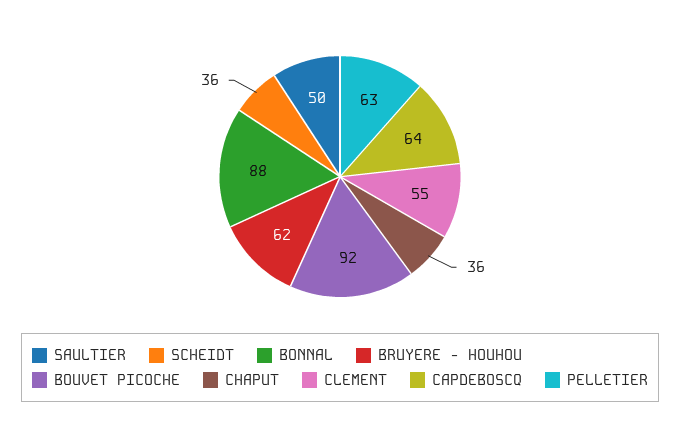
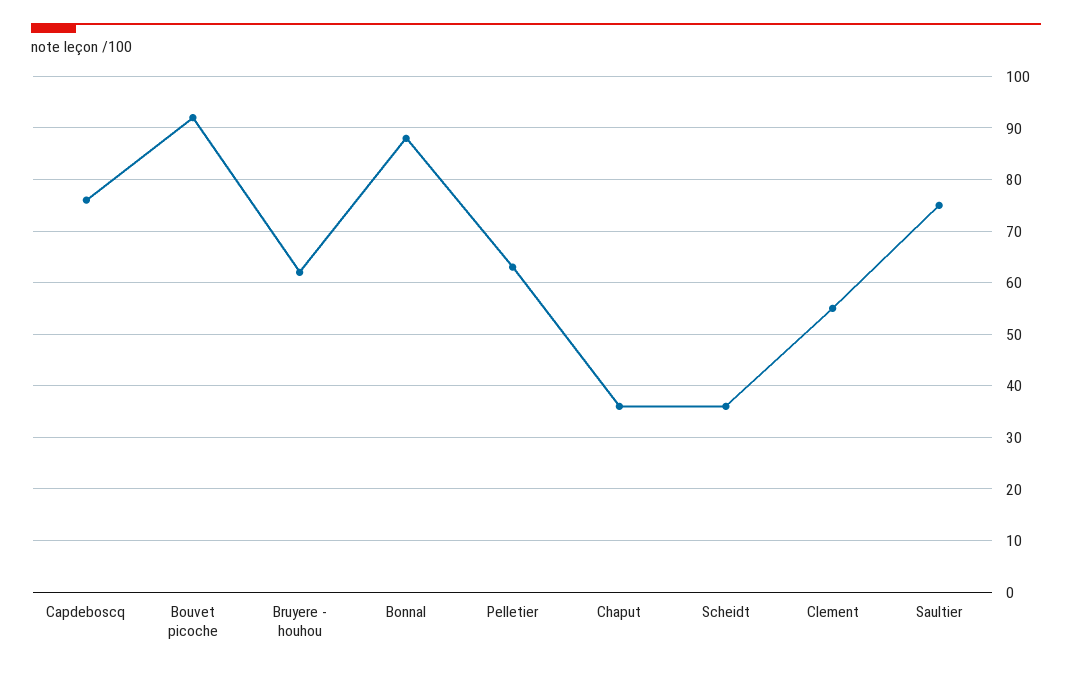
  {
-   "SAULTIER": 50,
+   "SAULTIER": 75,
    "SCHEIDT": 36,
    "BONNAL": 88,
    "BRUYERE - HOUHOU": 62,
    "BOUVET PICOCHE": 92,
    "CHAPUT": 36,
    "CLEMENT": 55,
-   "CAPDEBOSCQ": 64,
+   "CAPDEBOSCQ": 75,
    "PELLETIER": 63
  }

